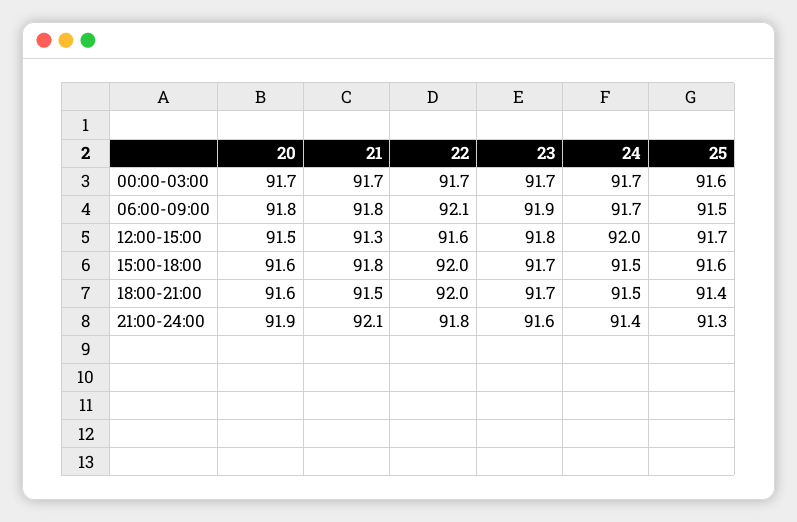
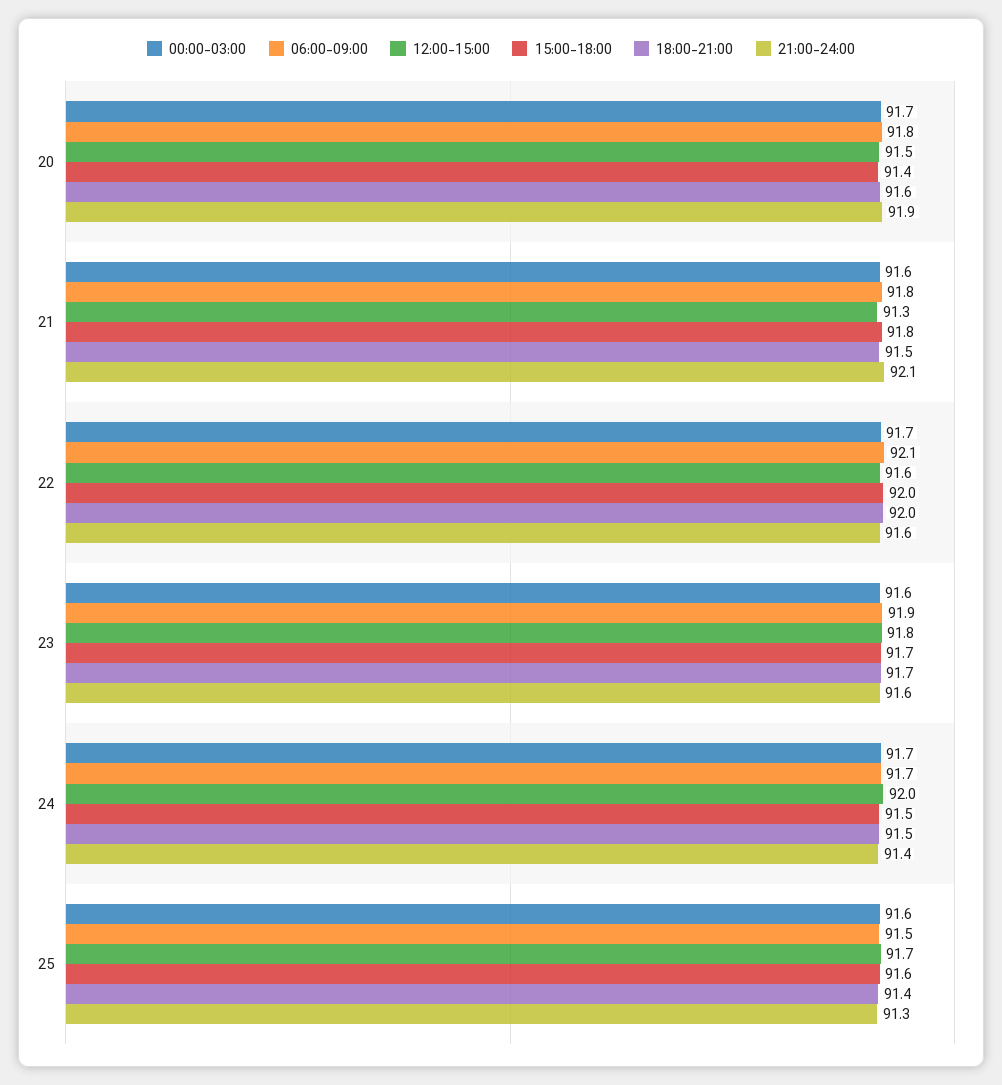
  {
    "00:00-03:00": {
      "20": 91.7,
-     "21": 91.7,
+     "21": 91.6,
      "22": 91.7,
-     "23": 91.7,
+     "23": 91.6,
      "24": 91.7,
      "25": 91.6
    },
    "06:00-09:00": {
      "20": 91.8,
      "21": 91.8,
      "22": 92.1,
      "23": 91.9,
      "24": 91.7,
      "25": 91.5
    },
    "12:00-15:00": {
      "20": 91.5,
      "21": 91.3,
      "22": 91.6,
      "23": 91.8,
      "24": 92,
      "25": 91.7
    },
    "15:00-18:00": {
-     "20": 91.6,
+     "20": 91.4,
      "21": 91.8,
      "22": 92,
      "23": 91.7,
      "24": 91.5,
      "25": 91.6
    },
    "18:00-21:00": {
      "20": 91.6,
      "21": 91.5,
      "22": 92,
      "23": 91.7,
      "24": 91.5,
      "25": 91.4
    },
    "21:00-24:00": {
      "20": 91.9,
      "21": 92.1,
-     "22": 91.8,
+     "22": 91.6,
      "23": 91.6,
      "24": 91.4,
      "25": 91.3
    }
  }

